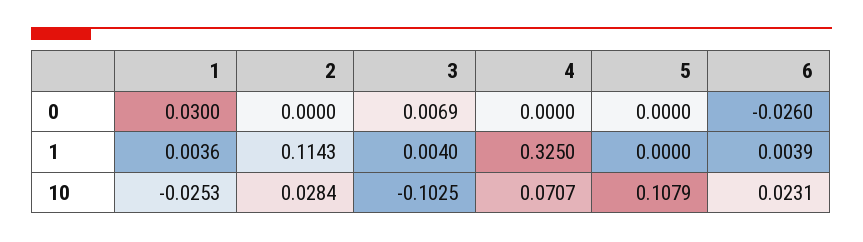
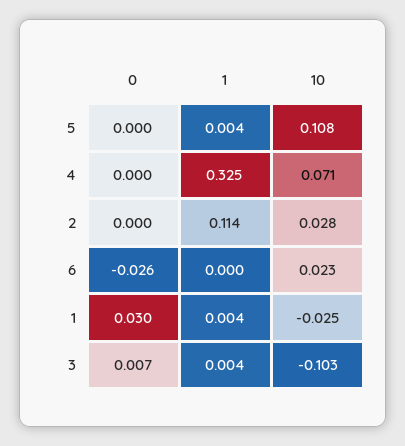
  {
    "1": {
      "0": 0.03,
      "1": 0.0036,
      "10": -0.0253
    },
    "2": {
      "0": 0,
      "1": 0.1143,
      "10": 0.0284
    },
    "3": {
      "0": 0.0069,
      "1": 0.004,
      "10": -0.1025
    },
    "4": {
      "0": 0,
      "1": 0.325,
      "10": 0.0707
    },
    "5": {
      "0": 0,
-     "1": 0,
+     "1": 0.004,
      "10": 0.1079
    },
    "6": {
      "0": -0.026,
-     "1": 0.0039,
+     "1": 0,
      "10": 0.0231
    }
  }

